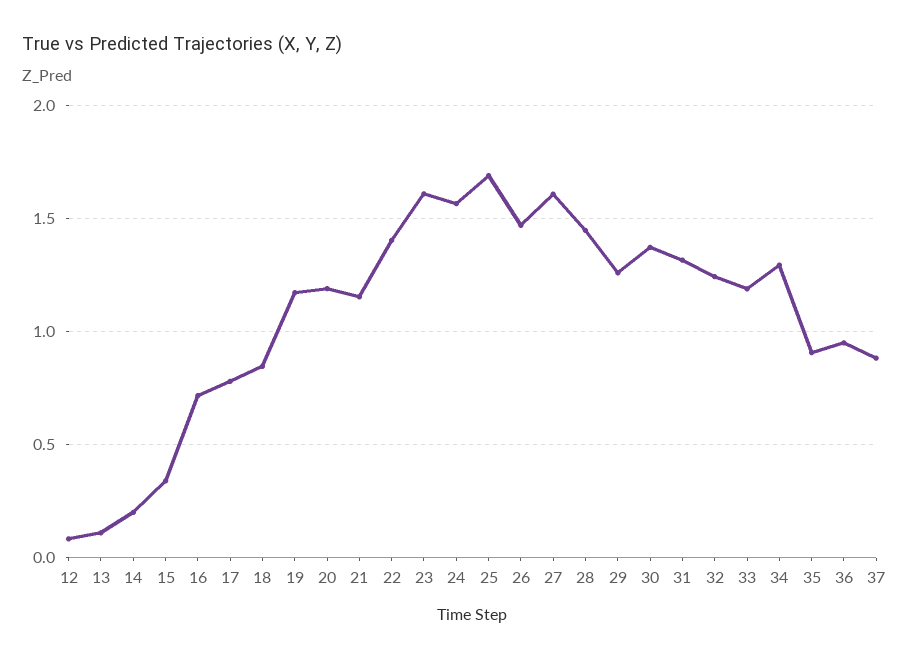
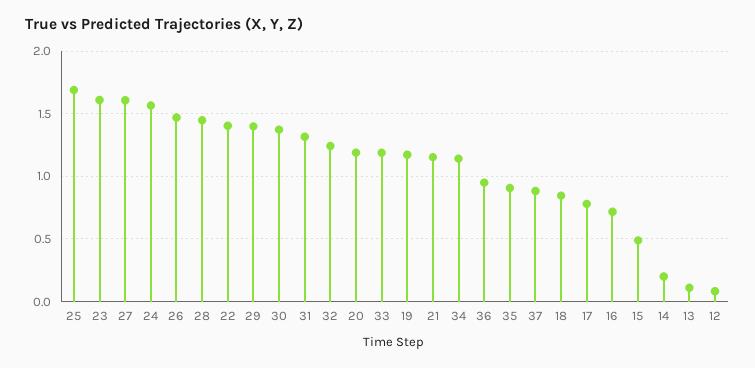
  {
    "12": 0.1,
    "13": 0.1,
    "14": 0.2,
-   "15": 0.35,
+   "15": 0.5,
    "16": 0.7,
    "17": 0.8,
    "18": 0.85,
    "19": 1.15,
    "20": 1.2,
    "21": 1.15,
    "22": 1.4,
    "23": 1.6,
    "24": 1.55,
    "25": 1.7,
    "26": 1.45,
    "27": 1.6,
    "28": 1.45,
-   "29": 1.25,
+   "29": 1.4,
    "30": 1.35,
    "31": 1.3,
    "32": 1.25,
    "33": 1.2,
-   "34": 1.3,
+   "34": 1.15,
    "35": 0.9,
    "36": 0.95,
    "37": 0.9
  }

